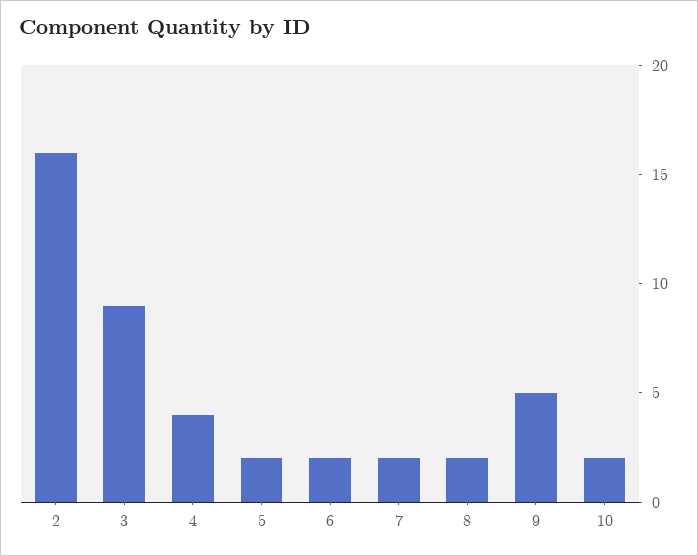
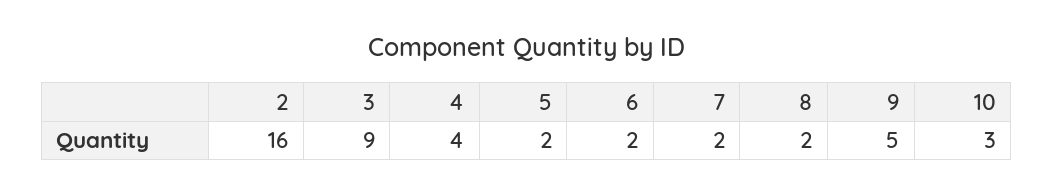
  {
    "2": 16,
    "3": 9,
    "4": 4,
    "5": 2,
    "6": 2,
    "7": 2,
    "8": 2,
    "9": 5,
-   "10": 2
+   "10": 3
  }

